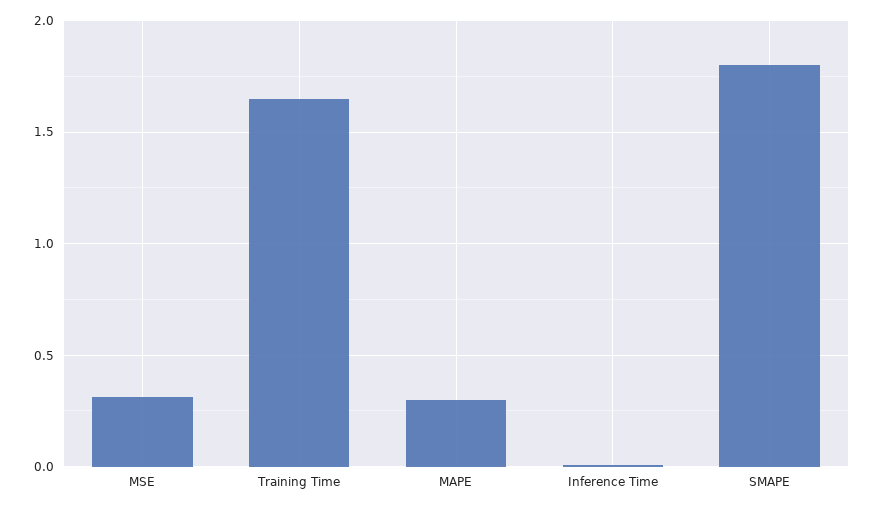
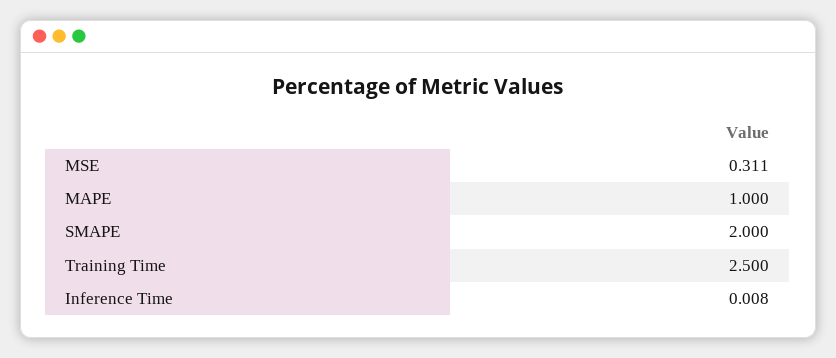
  {
    "MSE": 0.311,
-   "Training Time": 1.65,
+   "Training Time": 2.5,
-   "MAPE": 0.3,
+   "MAPE": 1,
    "Inference Time": 0.008,
-   "SMAPE": 1.8
+   "SMAPE": 2
  }

